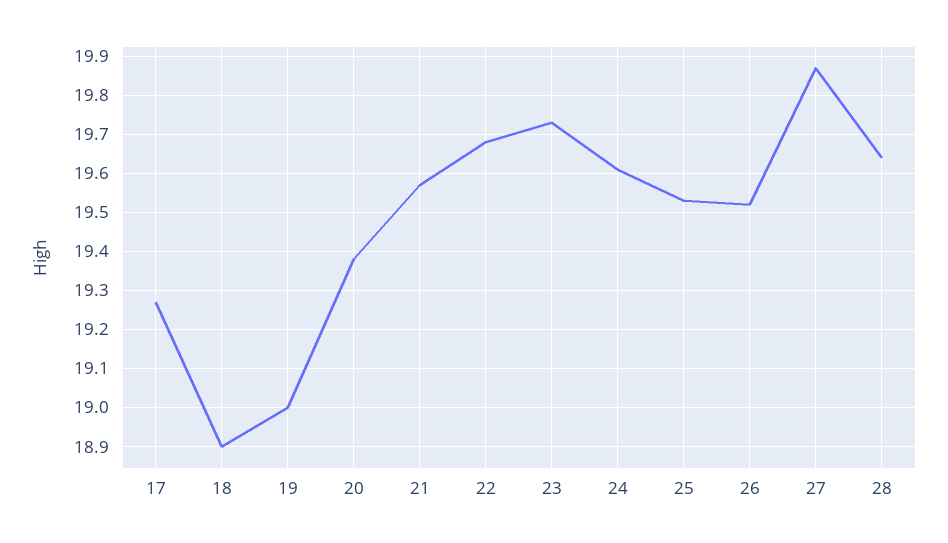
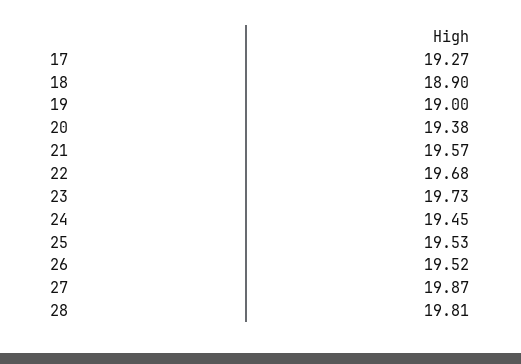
  {
    "17": 19.27,
    "18": 18.9,
    "19": 19,
    "20": 19.38,
    "21": 19.57,
    "22": 19.68,
    "23": 19.73,
-   "24": 19.6,
+   "24": 19.45,
    "25": 19.53,
    "26": 19.52,
    "27": 19.87,
-   "28": 19.65
+   "28": 19.81
  }

